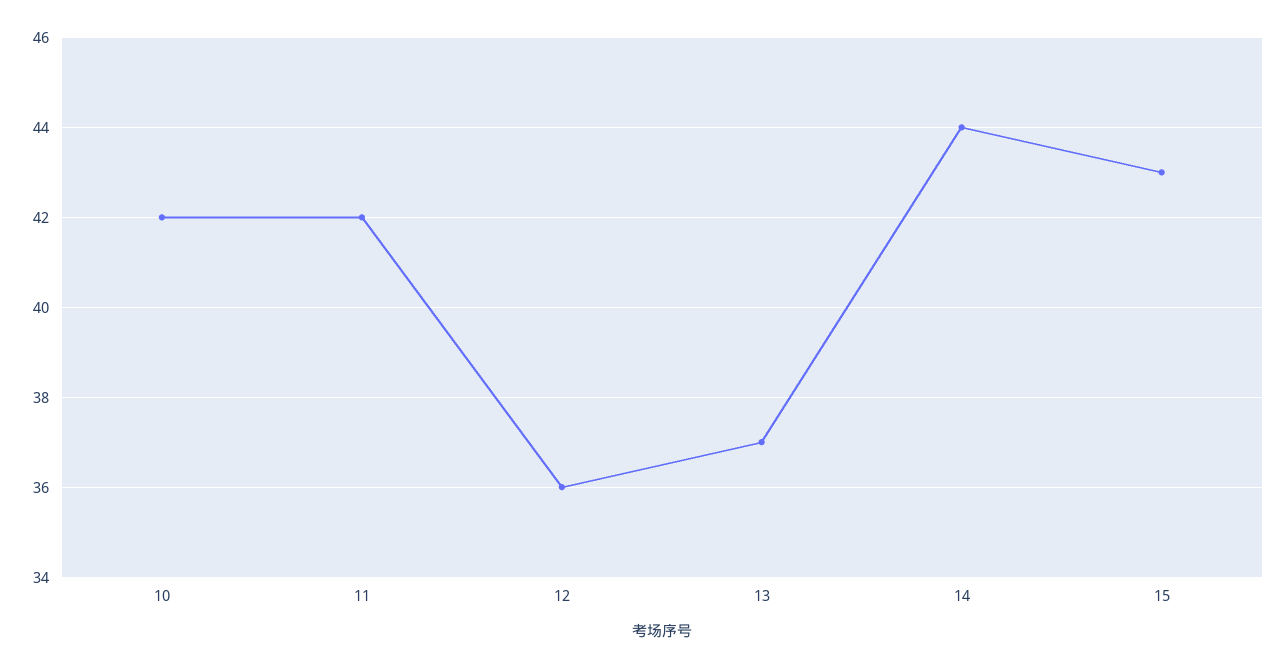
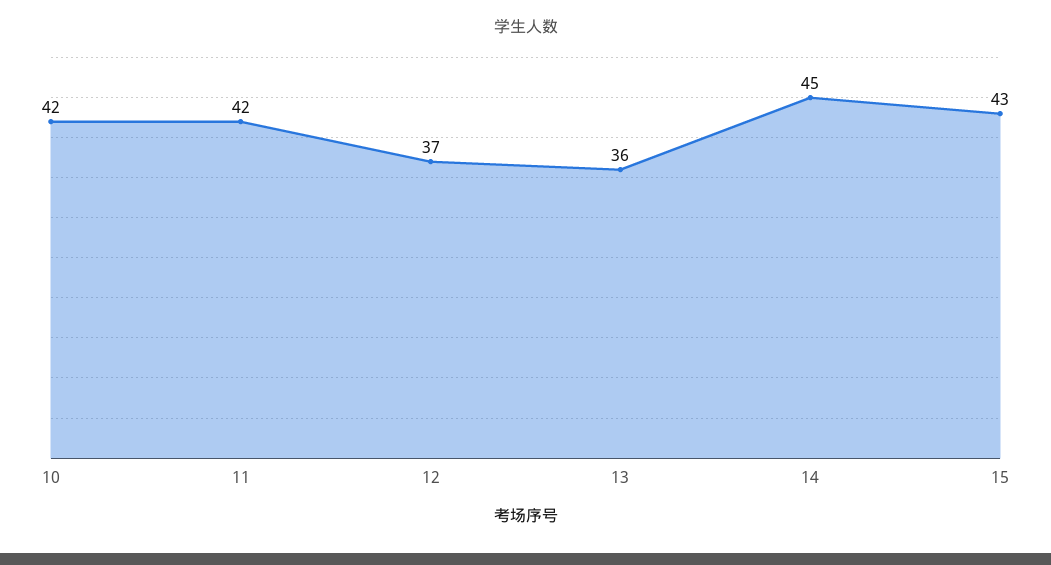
  {
    "10": 42,
    "11": 42,
-   "12": 36,
+   "12": 37,
-   "13": 37,
+   "13": 36,
-   "14": 44,
+   "14": 45,
    "15": 43
  }

